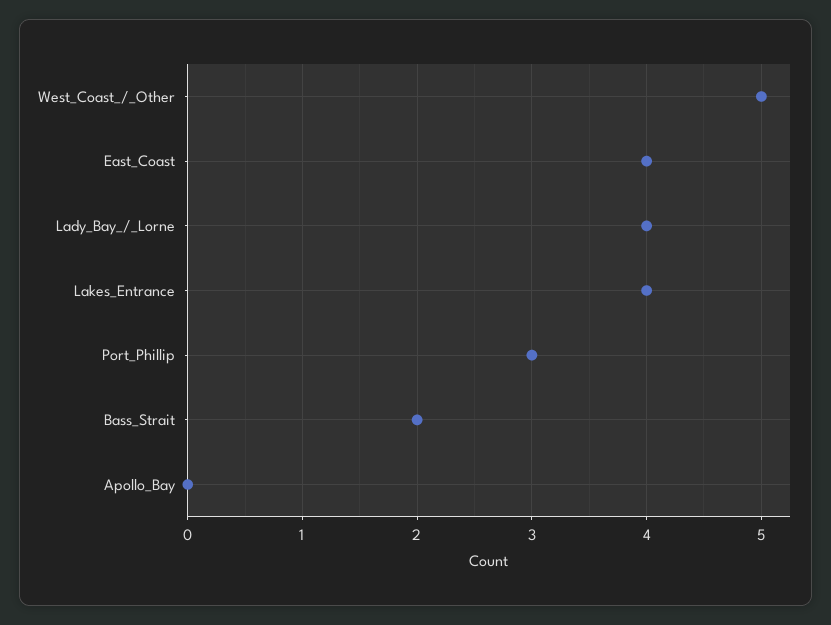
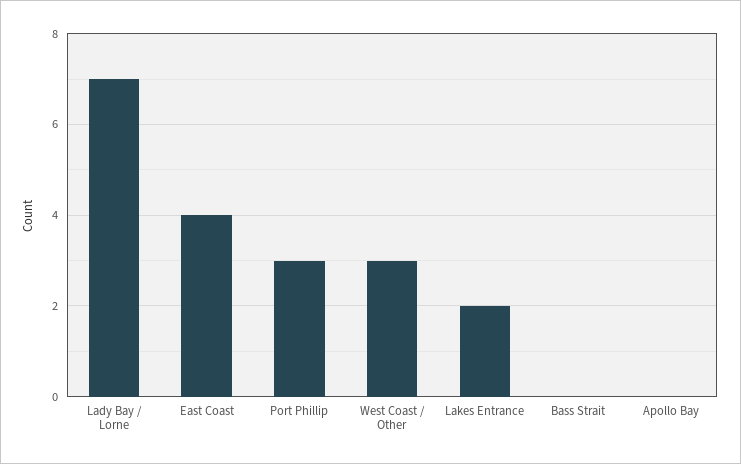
  {
-   "West_Coast_/_Other": 5,
+   "West_Coast_/_Other": 3,
    "East_Coast": 4,
-   "Lady_Bay_/_Lorne": 4,
+   "Lady_Bay_/_Lorne": 7,
-   "Lakes_Entrance": 4,
+   "Lakes_Entrance": 2,
    "Port_Phillip": 3,
-   "Bass_Strait": 2,
+   "Bass_Strait": 0,
    "Apollo_Bay": 0
  }

